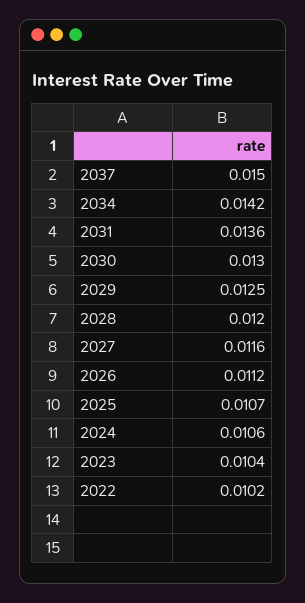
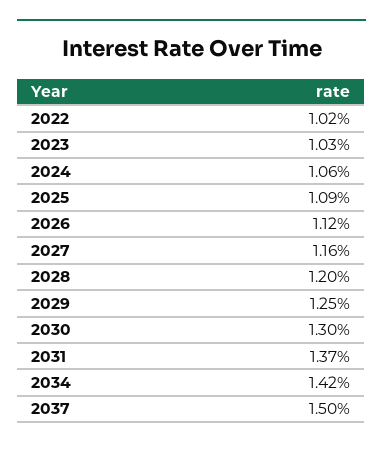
  {
    "2037": 0.015,
    "2034": 0.0142,
-   "2031": 0.0136,
+   "2031": 0.0137,
    "2030": 0.013,
    "2029": 0.0125,
    "2028": 0.012,
    "2027": 0.0116,
    "2026": 0.0112,
-   "2025": 0.0107,
+   "2025": 0.0109,
    "2024": 0.0106,
-   "2023": 0.0104,
+   "2023": 0.0103,
    "2022": 0.0102
  }

